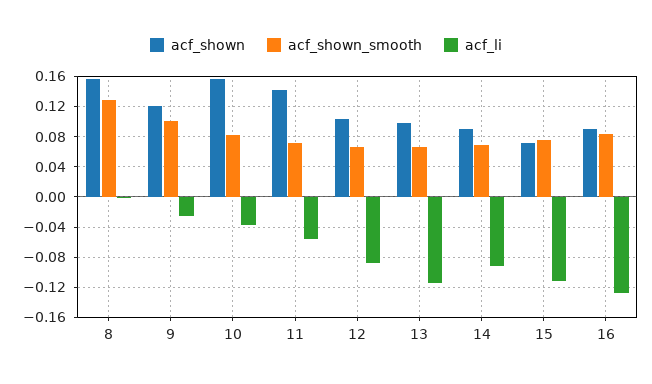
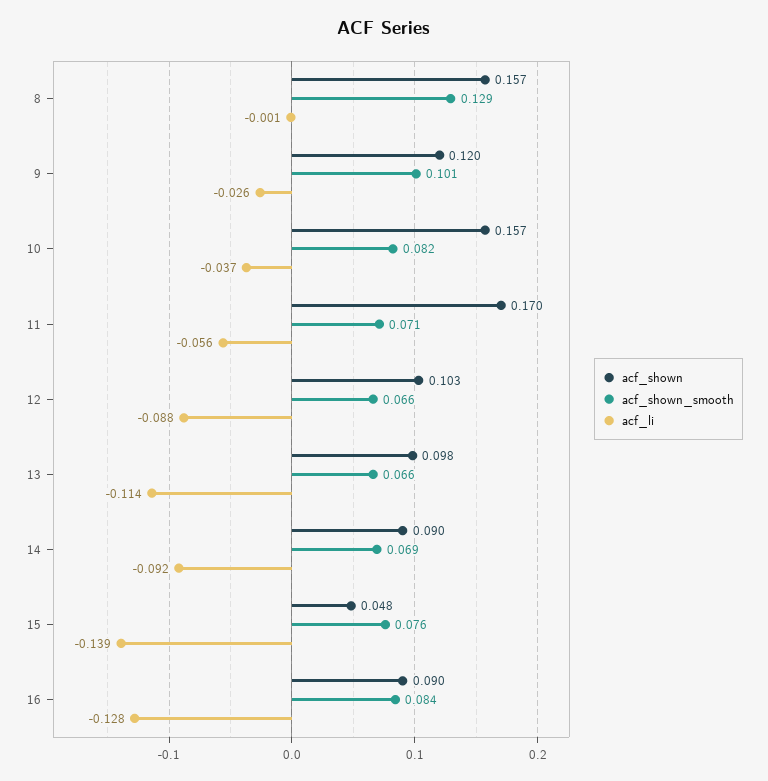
  {
    "acf_shown": {
      "8": 0.157,
      "9": 0.12,
      "10": 0.157,
-     "11": 0.14,
+     "11": 0.17,
      "12": 0.103,
      "13": 0.098,
      "14": 0.09,
-     "15": 0.07,
+     "15": 0.048,
      "16": 0.09
    },
    "acf_shown_smooth": {
      "8": 0.129,
      "9": 0.101,
      "10": 0.082,
      "11": 0.071,
      "12": 0.066,
      "13": 0.066,
      "14": 0.069,
      "15": 0.076,
      "16": 0.084
    },
    "acf_li": {
      "8": -0.001,
      "9": -0.026,
      "10": -0.037,
      "11": -0.056,
      "12": -0.088,
      "13": -0.114,
      "14": -0.092,
-     "15": -0.11,
+     "15": -0.139,
      "16": -0.128
    }
  }

